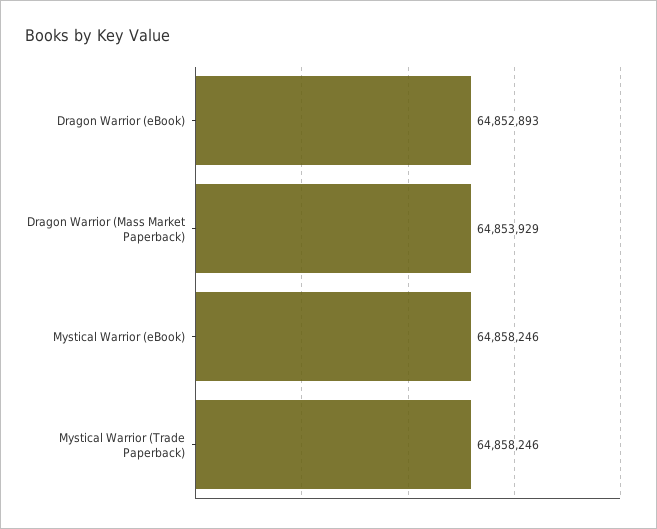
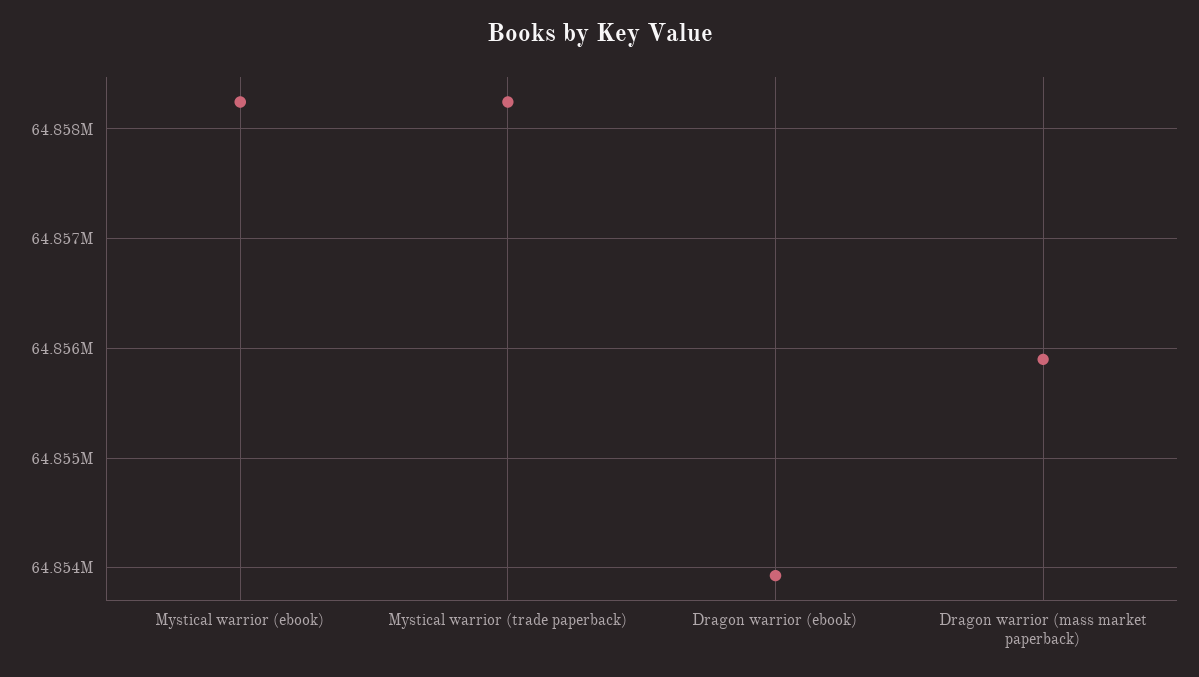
  {
-   "Dragon Warrior (eBook)": 64852893,
+   "Dragon Warrior (eBook)": 64853900,
-   "Dragon Warrior (Mass Market Paperback)": 64853929,
+   "Dragon Warrior (Mass Market Paperback)": 64855900,
    "Mystical Warrior (eBook)": 64858246,
    "Mystical Warrior (Trade Paperback)": 64858246
  }

